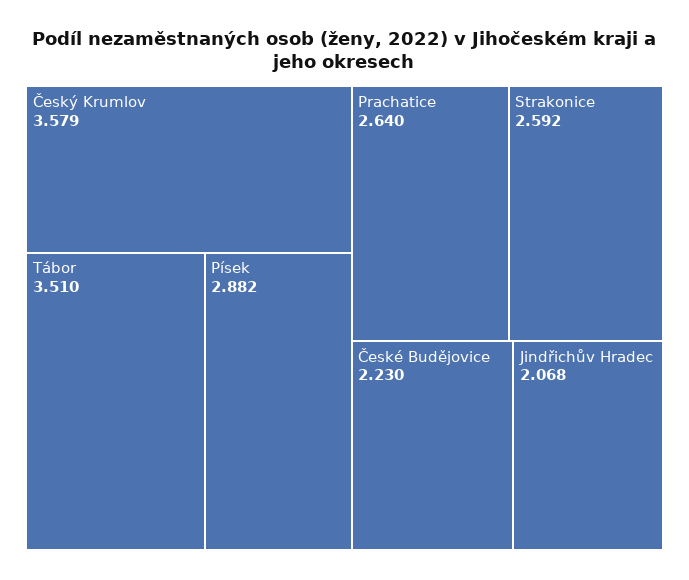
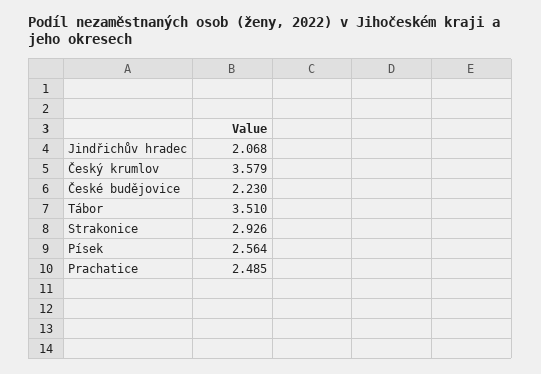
  {
    "Český Krumlov": 3.579,
    "Tábor": 3.51,
-   "Písek": 2.882,
+   "Písek": 2.564,
-   "Prachatice": 2.64,
+   "Prachatice": 2.485,
-   "Strakonice": 2.592,
+   "Strakonice": 2.926,
    "České Budějovice": 2.23,
    "Jindřichův Hradec": 2.068
  }

